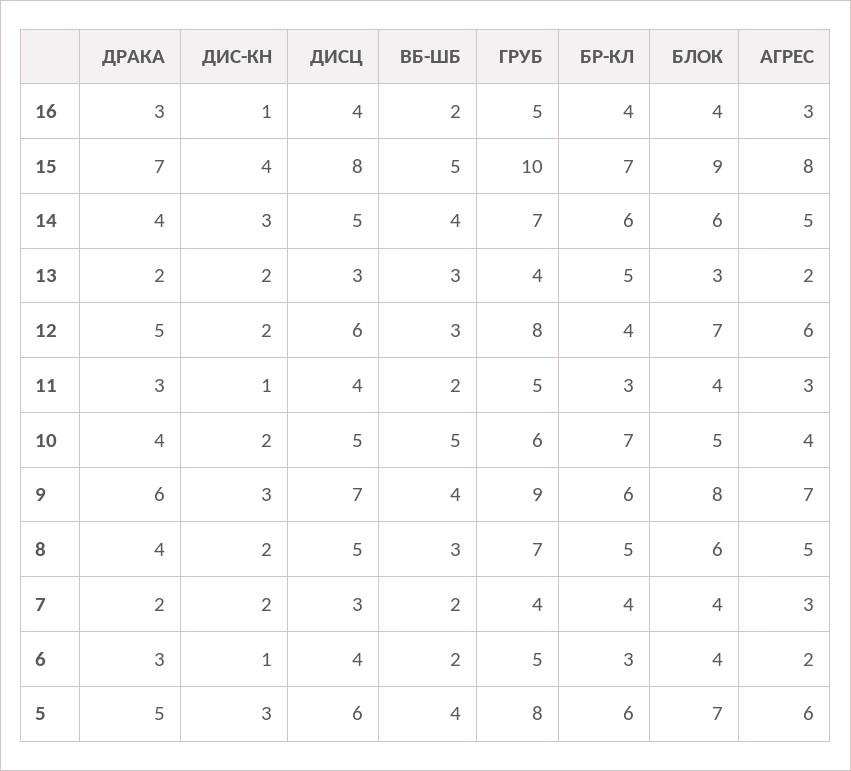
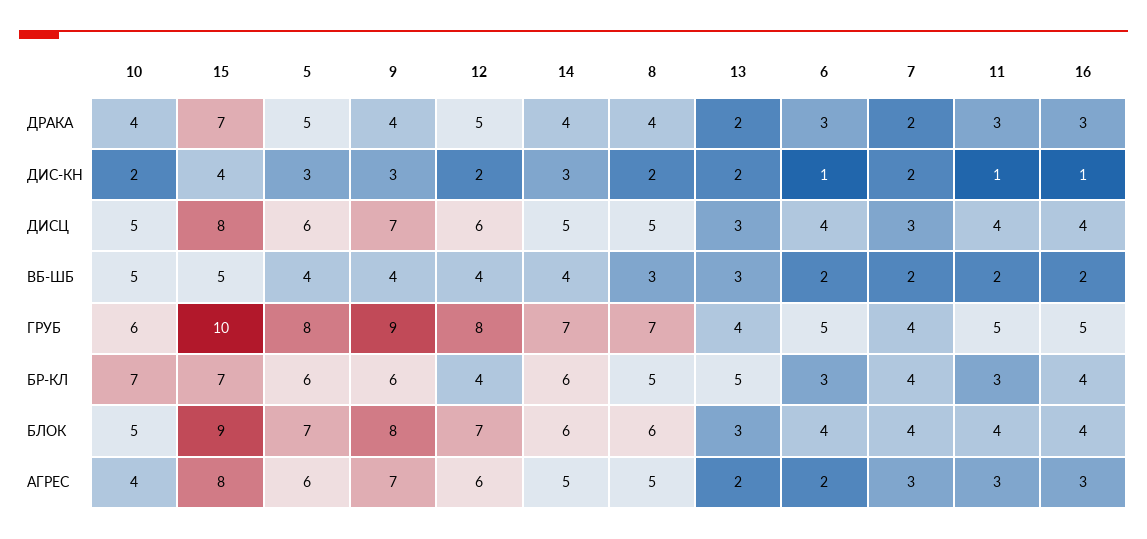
  {
    "ДРАКА": {
      "16": 3,
      "15": 7,
      "14": 4,
      "13": 2,
      "12": 5,
      "11": 3,
      "10": 4,
-     "9": 6,
+     "9": 4,
      "8": 4,
      "7": 2,
      "6": 3,
      "5": 5
    },
    "ДИС-КН": {
      "16": 1,
      "15": 4,
      "14": 3,
      "13": 2,
      "12": 2,
      "11": 1,
      "10": 2,
      "9": 3,
      "8": 2,
      "7": 2,
      "6": 1,
      "5": 3
    },
    "ДИСЦ": {
      "16": 4,
      "15": 8,
      "14": 5,
      "13": 3,
      "12": 6,
      "11": 4,
      "10": 5,
      "9": 7,
      "8": 5,
      "7": 3,
      "6": 4,
      "5": 6
    },
    "ВБ-ШБ": {
      "16": 2,
      "15": 5,
      "14": 4,
      "13": 3,
-     "12": 3,
+     "12": 4,
      "11": 2,
      "10": 5,
      "9": 4,
      "8": 3,
      "7": 2,
      "6": 2,
      "5": 4
    },
    "ГРУБ": {
      "16": 5,
      "15": 10,
      "14": 7,
      "13": 4,
      "12": 8,
      "11": 5,
      "10": 6,
      "9": 9,
      "8": 7,
      "7": 4,
      "6": 5,
      "5": 8
    },
    "БР-КЛ": {
      "16": 4,
      "15": 7,
      "14": 6,
      "13": 5,
      "12": 4,
      "11": 3,
      "10": 7,
      "9": 6,
      "8": 5,
      "7": 4,
      "6": 3,
      "5": 6
    },
    "БЛОК": {
      "16": 4,
      "15": 9,
      "14": 6,
      "13": 3,
      "12": 7,
      "11": 4,
      "10": 5,
      "9": 8,
      "8": 6,
      "7": 4,
      "6": 4,
      "5": 7
    },
    "АГРЕС": {
      "16": 3,
      "15": 8,
      "14": 5,
      "13": 2,
      "12": 6,
      "11": 3,
      "10": 4,
      "9": 7,
      "8": 5,
      "7": 3,
      "6": 2,
      "5": 6
    }
  }

